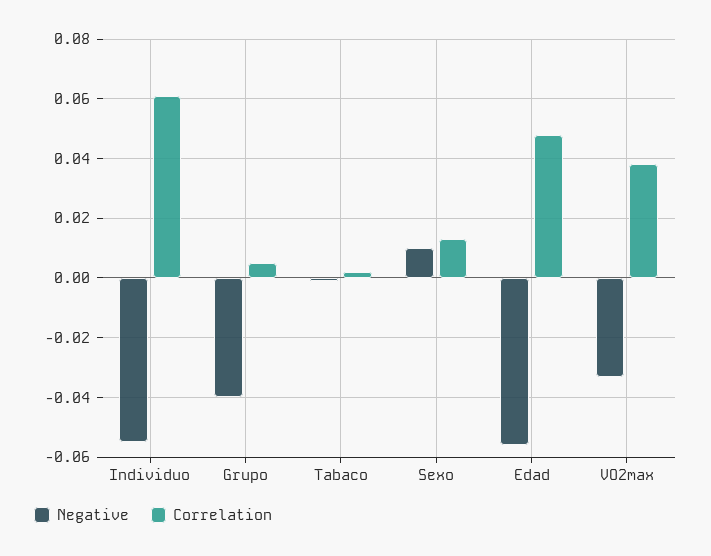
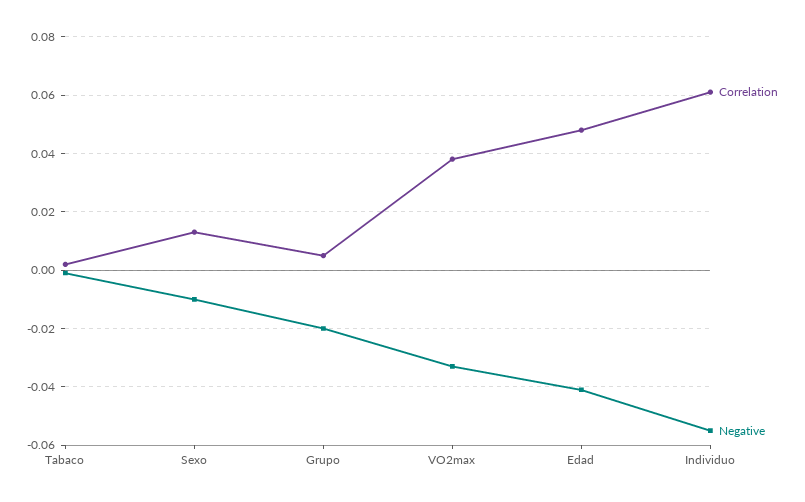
  {
    "Negative": {
      "Individuo": -0.055,
-     "Grupo": -0.04,
+     "Grupo": -0.02,
      "Tabaco": 0,
-     "Sexo": 0.01,
+     "Sexo": -0.01,
-     "Edad": -0.055,
+     "Edad": -0.04,
      "VO2max": -0.035
    },
    "Correlation": {
      "Individuo": 0.06,
      "Grupo": 0.005,
      "Tabaco": 0,
      "Sexo": 0.015,
      "Edad": 0.05,
      "VO2max": 0.04
    }
  }

